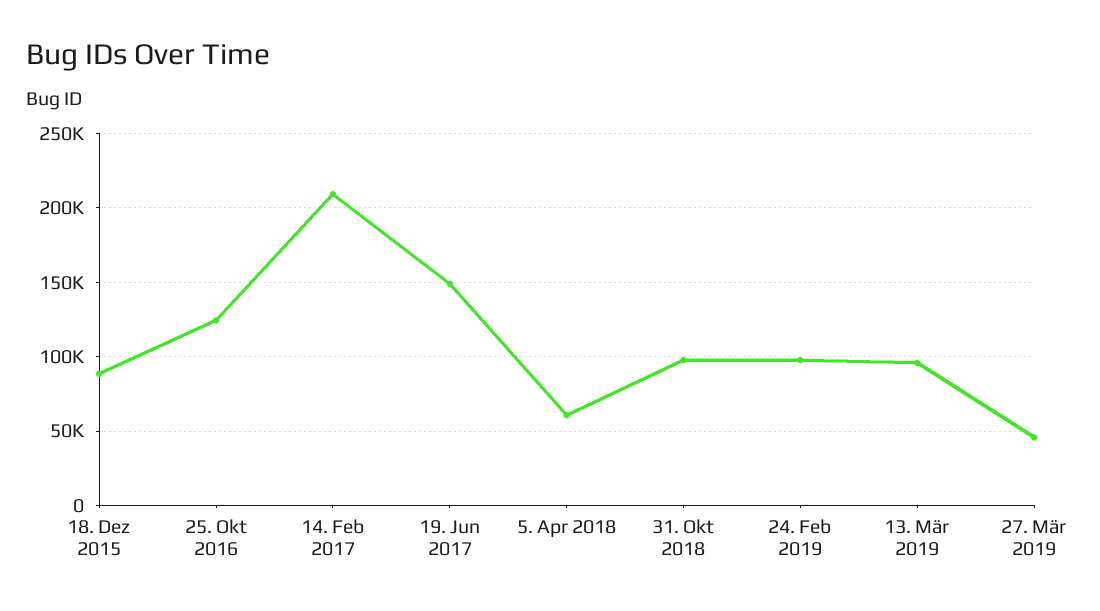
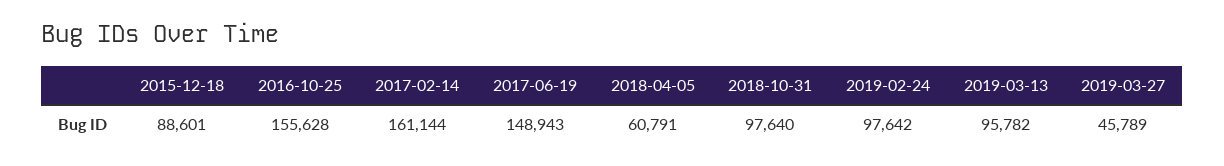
  {
    "18. Dez 2015": 88601,
-   "25. Okt 2016": 125000,
+   "25. Okt 2016": 155628,
-   "14. Feb 2017": 210000,
+   "14. Feb 2017": 161144,
    "19. Jun 2017": 148943,
    "5. Apr 2018": 60791,
    "31. Okt 2018": 97640,
    "24. Feb 2019": 97642,
    "13. Mär 2019": 95782,
    "27. Mär 2019": 45789
  }

